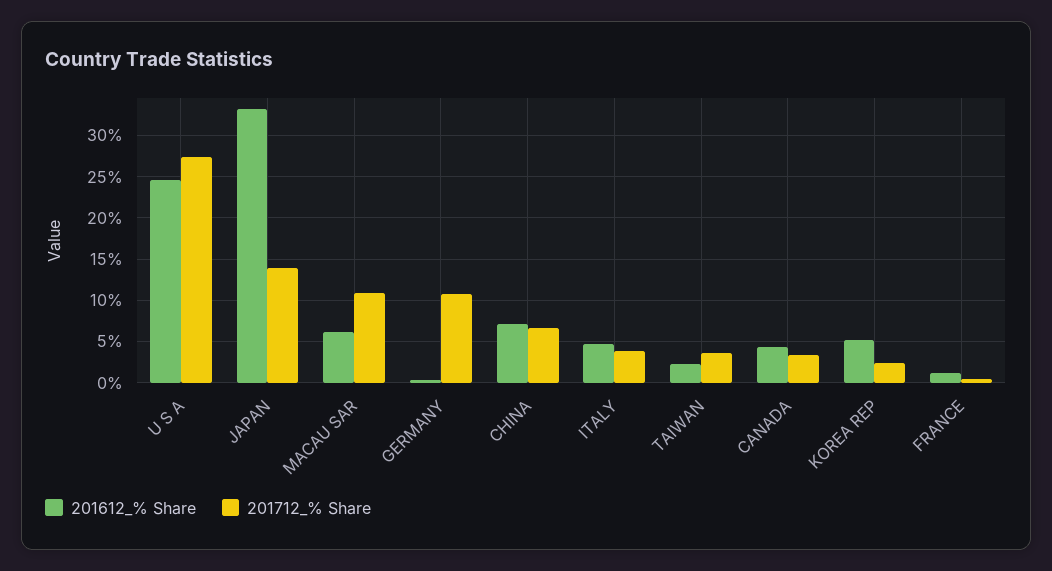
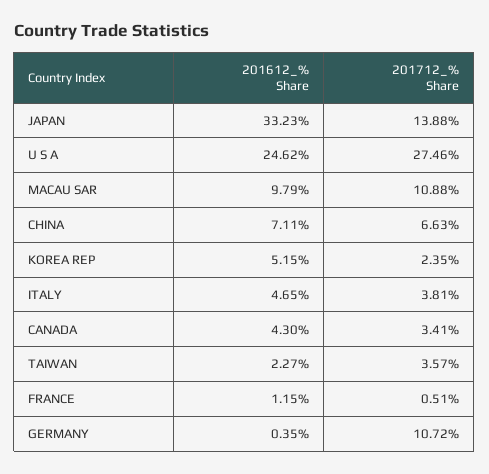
  {
    "201612_% Share": {
      "U S A": 24.62,
      "JAPAN": 33.23,
-     "MACAU SAR": 6,
+     "MACAU SAR": 9.79,
      "GERMANY": 0.35,
      "CHINA": 7.11,
      "ITALY": 4.65,
      "TAIWAN": 2.27,
      "CANADA": 4.3,
      "KOREA REP": 5.15,
      "FRANCE": 1.15
    },
    "201712_% Share": {
      "U S A": 27.46,
      "JAPAN": 13.88,
      "MACAU SAR": 10.88,
      "GERMANY": 10.72,
      "CHINA": 6.63,
      "ITALY": 3.81,
      "TAIWAN": 3.57,
      "CANADA": 3.41,
      "KOREA REP": 2.35,
      "FRANCE": 0.51
    }
  }

